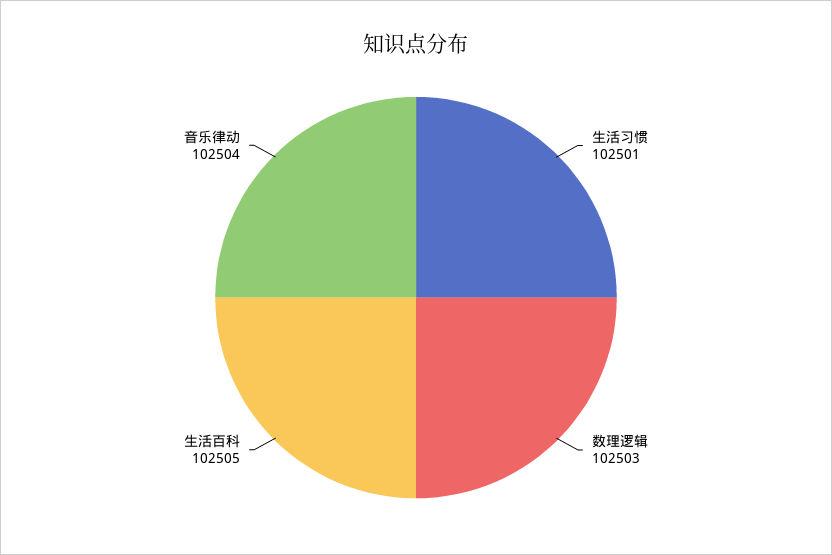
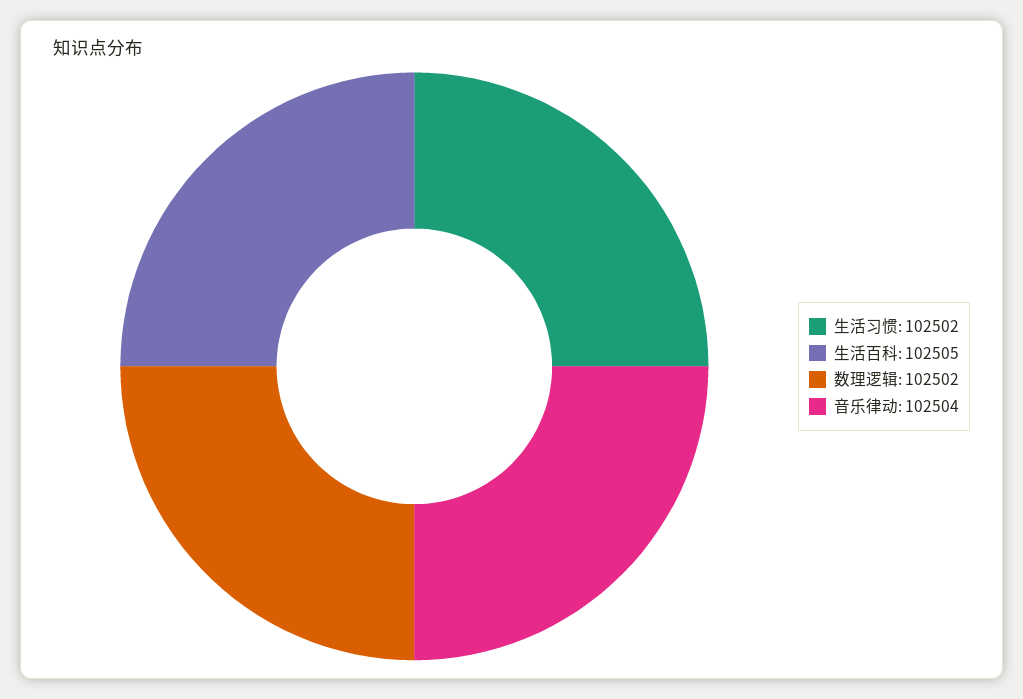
  {
-   "生活习惯": 102501,
+   "生活习惯": 102502,
-   "数理逻辑": 102503,
+   "数理逻辑": 102502,
    "生活百科": 102505,
    "音乐律动": 102504
  }

